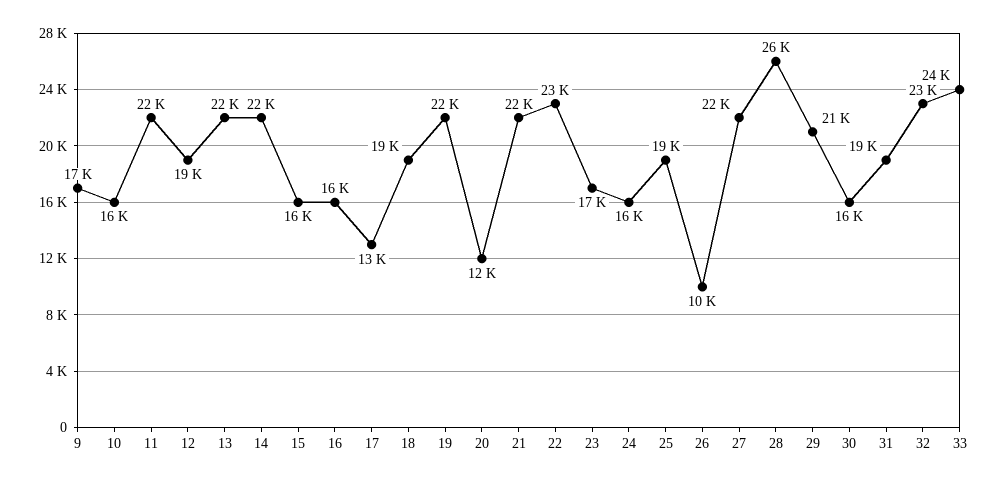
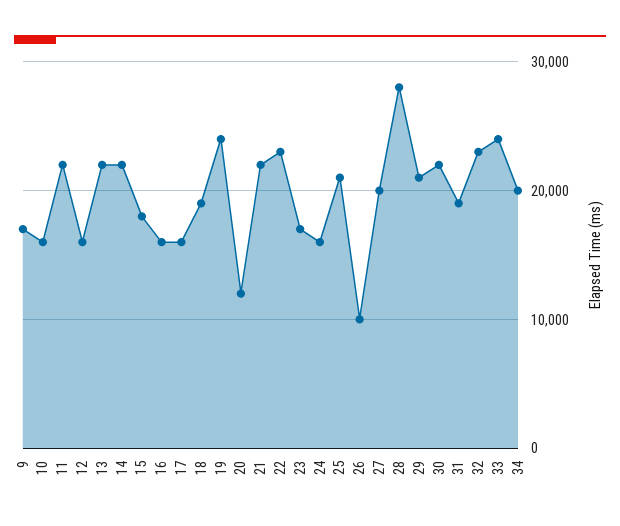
  {
    "9": 17000,
    "10": 16000,
    "11": 22000,
-   "12": 19000,
+   "12": 16000,
    "13": 22000,
    "14": 22000,
-   "15": 16000,
+   "15": 18000,
    "16": 16000,
-   "17": 13000,
+   "17": 16000,
    "18": 19000,
-   "19": 22000,
+   "19": 24000,
    "20": 12000,
    "21": 22000,
    "22": 23000,
    "23": 17000,
    "24": 16000,
-   "25": 19000,
+   "25": 21000,
    "26": 10000,
-   "27": 22000,
+   "27": 20000,
-   "28": 26000,
+   "28": 28000,
    "29": 21000,
-   "30": 16000,
+   "30": 22000,
    "31": 19000,
    "32": 23000,
-   "33": 24000
+   "33": 24000,
+   "34": 20000
  }

